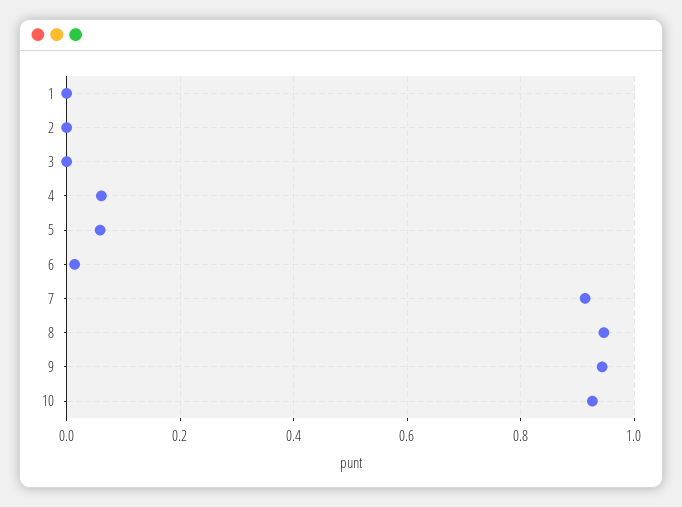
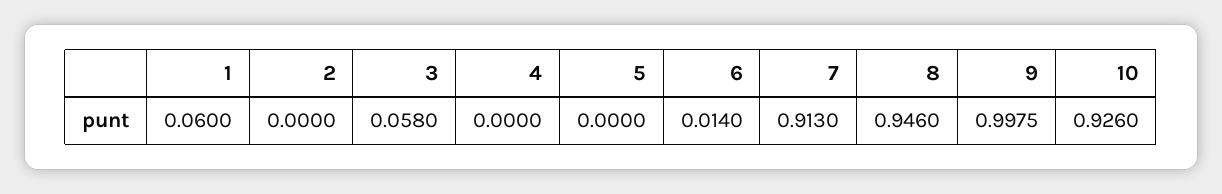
  {
-   "1": 0,
+   "1": 0.06,
    "2": 0,
-   "3": 0,
+   "3": 0.058,
-   "4": 0.06,
+   "4": 0,
-   "5": 0.06,
+   "5": 0,
    "6": 0.014,
    "7": 0.913,
    "8": 0.946,
-   "9": 0.94,
+   "9": 0.9975,
    "10": 0.926
  }

